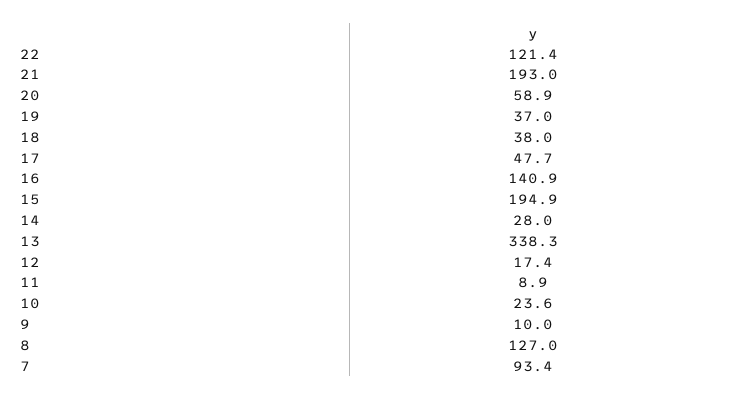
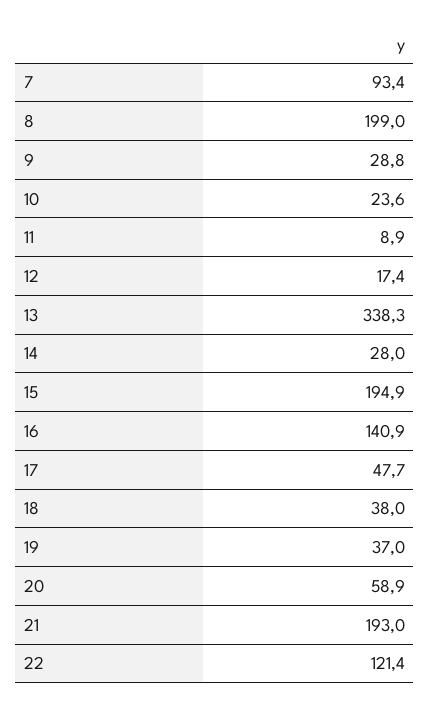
  {
    "22": 121.4,
    "21": 193,
    "20": 58.9,
    "19": 37,
    "18": 38,
    "17": 47.7,
    "16": 140.9,
    "15": 194.9,
    "14": 28,
    "13": 338.3,
    "12": 17.4,
    "11": 8.9,
    "10": 23.6,
-   "9": 10,
+   "9": 28.8,
-   "8": 127,
+   "8": 199,
    "7": 93.4
  }

